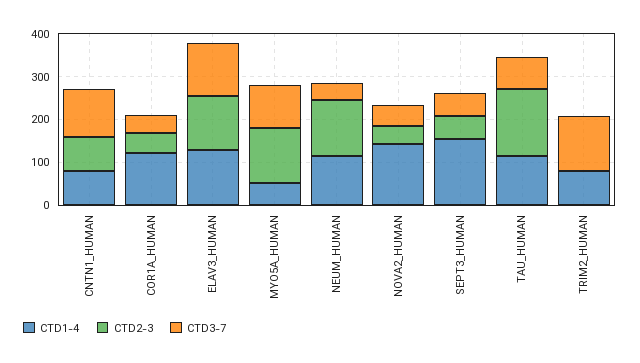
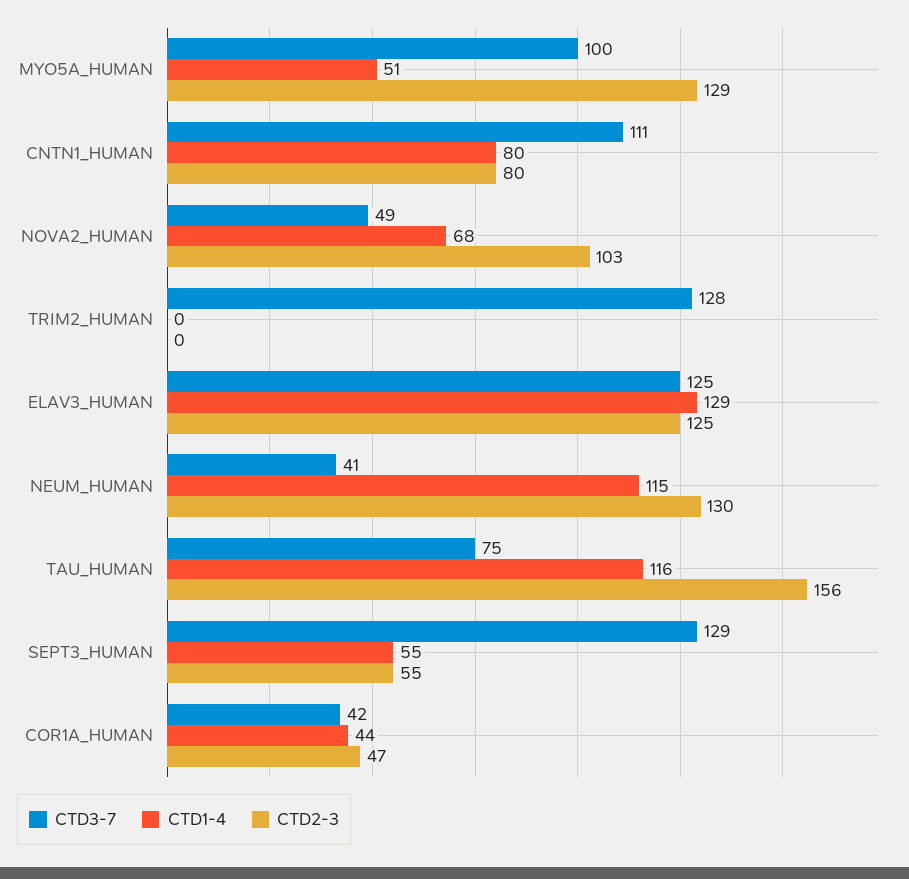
  {
    "CTD1-4": {
      "CNTN1_HUMAN": 80,
-     "COR1A_HUMAN": 120,
+     "COR1A_HUMAN": 44,
      "ELAV3_HUMAN": 129,
      "MYO5A_HUMAN": 51,
      "NEUM_HUMAN": 115,
-     "NOVA2_HUMAN": 140,
+     "NOVA2_HUMAN": 68,
-     "SEPT3_HUMAN": 160,
+     "SEPT3_HUMAN": 55,
      "TAU_HUMAN": 116,
-     "TRIM2_HUMAN": 80
+     "TRIM2_HUMAN": 0
    },
    "CTD2-3": {
      "CNTN1_HUMAN": 80,
      "COR1A_HUMAN": 47,
      "ELAV3_HUMAN": 125,
      "MYO5A_HUMAN": 129,
      "NEUM_HUMAN": 130,
-     "NOVA2_HUMAN": 40,
+     "NOVA2_HUMAN": 103,
      "SEPT3_HUMAN": 55,
      "TAU_HUMAN": 156,
      "TRIM2_HUMAN": 0
    },
    "CTD3-7": {
      "CNTN1_HUMAN": 111,
      "COR1A_HUMAN": 42,
      "ELAV3_HUMAN": 125,
      "MYO5A_HUMAN": 100,
      "NEUM_HUMAN": 41,
      "NOVA2_HUMAN": 49,
-     "SEPT3_HUMAN": 60,
+     "SEPT3_HUMAN": 129,
      "TAU_HUMAN": 75,
      "TRIM2_HUMAN": 128
    }
  }

